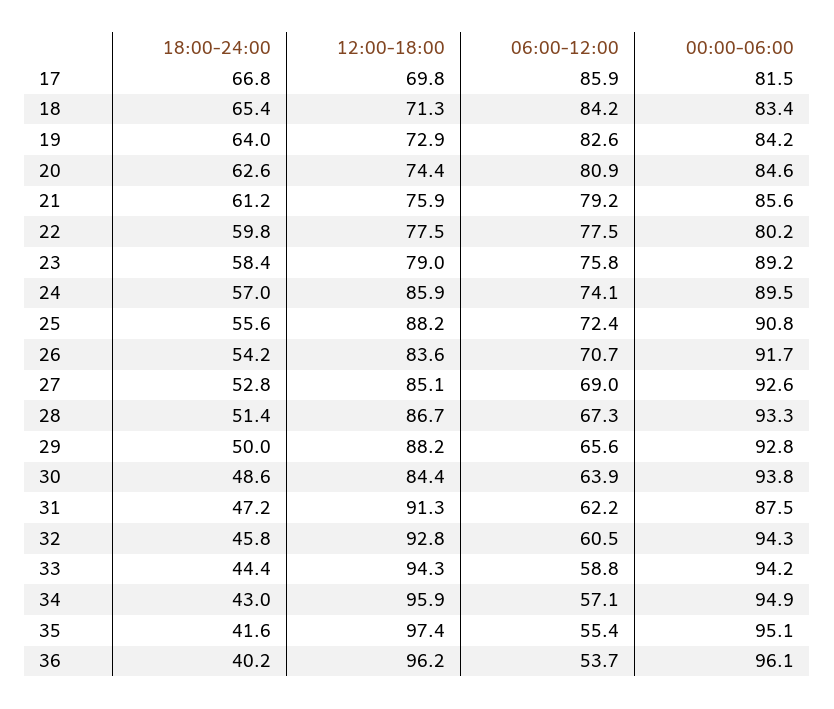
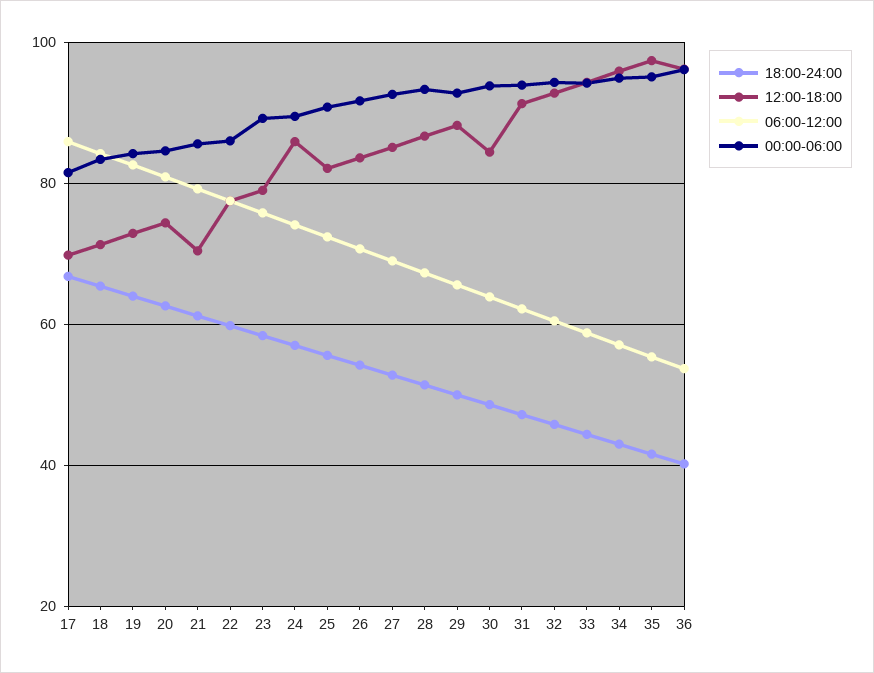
  {
    "18:00-24:00": {
      "17": 66.8,
      "18": 65.4,
      "19": 64,
      "20": 62.6,
      "21": 61.2,
      "22": 59.8,
      "23": 58.4,
      "24": 57,
      "25": 55.6,
      "26": 54.2,
      "27": 52.8,
      "28": 51.4,
      "29": 50,
      "30": 48.6,
      "31": 47.2,
      "32": 45.8,
      "33": 44.4,
      "34": 43,
      "35": 41.6,
      "36": 40.2
    },
    "12:00-18:00": {
      "17": 69.8,
      "18": 71.3,
      "19": 72.9,
      "20": 74.4,
-     "21": 75.9,
+     "21": 70,
      "22": 77.5,
      "23": 79,
      "24": 85.9,
-     "25": 88.2,
+     "25": 82,
      "26": 83.6,
      "27": 85.1,
      "28": 86.7,
      "29": 88.2,
      "30": 84.4,
      "31": 91.3,
      "32": 92.8,
      "33": 94.3,
      "34": 95.9,
      "35": 97.4,
      "36": 96.2
    },
    "06:00-12:00": {
      "17": 85.9,
      "18": 84.2,
      "19": 82.6,
      "20": 80.9,
      "21": 79.2,
      "22": 77.5,
      "23": 75.8,
      "24": 74.1,
      "25": 72.4,
      "26": 70.7,
      "27": 69,
      "28": 67.3,
      "29": 65.6,
      "30": 63.9,
      "31": 62.2,
      "32": 60.5,
      "33": 58.8,
      "34": 57.1,
      "35": 55.4,
      "36": 53.7
    },
    "00:00-06:00": {
      "17": 81.5,
      "18": 83.4,
      "19": 84.2,
      "20": 84.6,
      "21": 85.6,
-     "22": 80.2,
+     "22": 86,
      "23": 89.2,
      "24": 89.5,
      "25": 90.8,
      "26": 91.7,
      "27": 92.6,
      "28": 93.3,
      "29": 92.8,
      "30": 93.8,
-     "31": 87.5,
+     "31": 94,
      "32": 94.3,
      "33": 94.2,
      "34": 94.9,
      "35": 95.1,
      "36": 96.1
    }
  }

